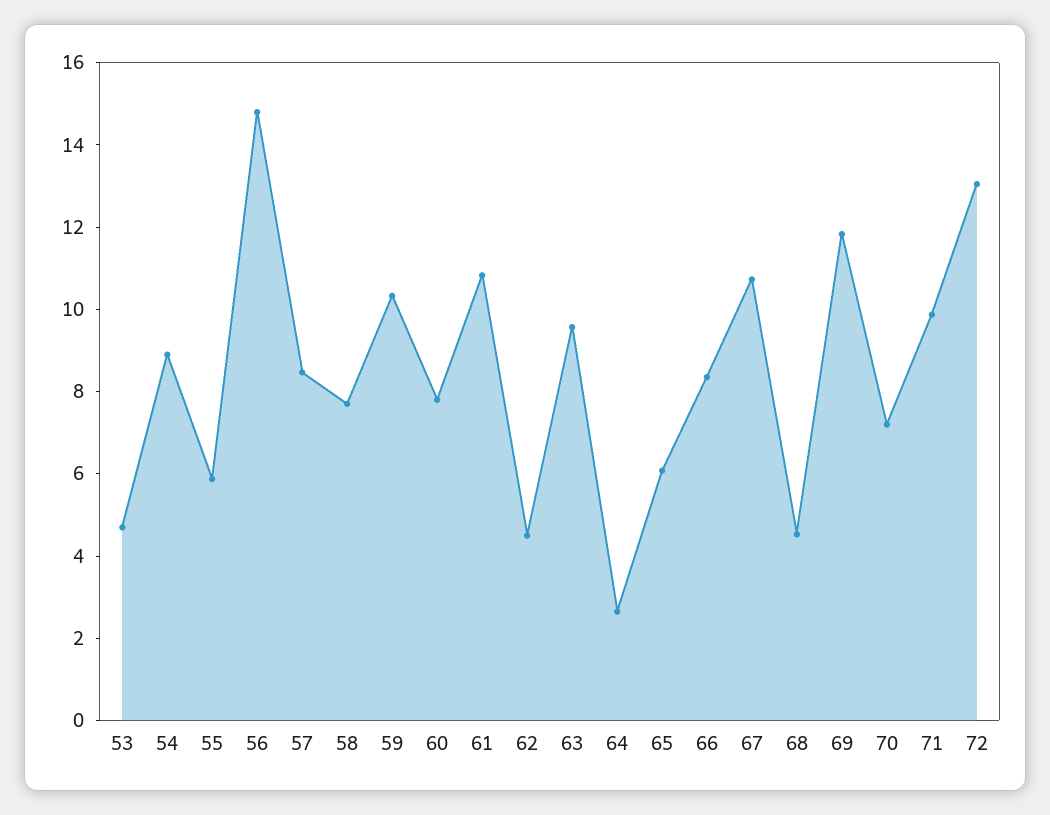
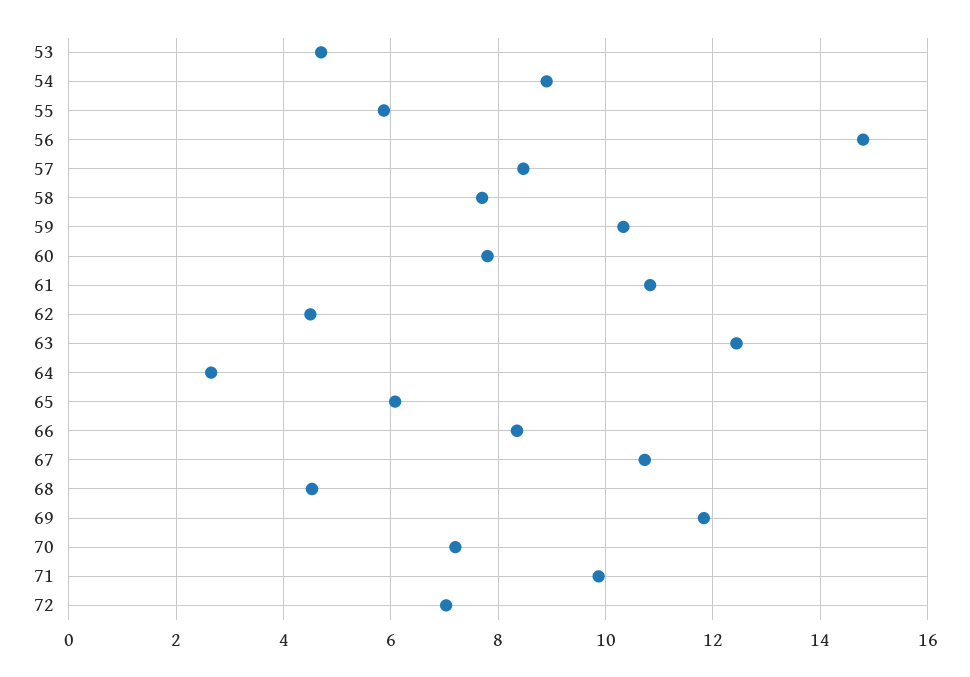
  {
    "53": 4.8,
    "54": 9,
    "55": 5.8,
    "56": 14.8,
    "57": 8.4,
    "58": 7.8,
    "59": 10.4,
    "60": 7.8,
    "61": 10.8,
    "62": 4.6,
-   "63": 9.5,
+   "63": 12.4,
    "64": 2.6,
    "65": 6,
    "66": 8.4,
    "67": 10.8,
    "68": 4.6,
    "69": 11.8,
    "70": 7.2,
    "71": 9.8,
-   "72": 13
+   "72": 7
  }

